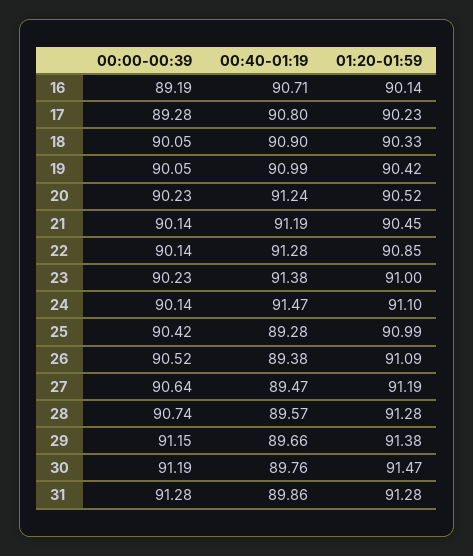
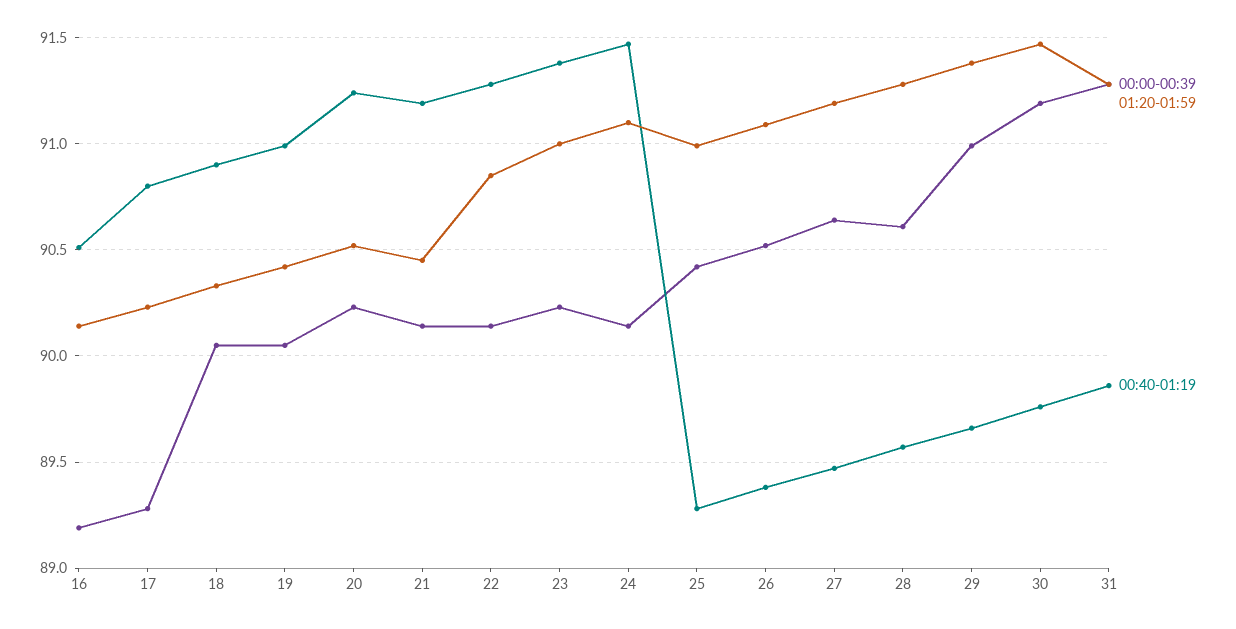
  {
    "00:00-00:39": {
      "16": 89.19,
      "17": 89.28,
      "18": 90.05,
      "19": 90.05,
      "20": 90.23,
      "21": 90.14,
      "22": 90.14,
      "23": 90.23,
      "24": 90.14,
      "25": 90.42,
      "26": 90.52,
      "27": 90.64,
-     "28": 90.74,
+     "28": 90.6,
-     "29": 91.15,
+     "29": 91,
      "30": 91.19,
      "31": 91.28
    },
    "00:40-01:19": {
-     "16": 90.71,
+     "16": 90.5,
      "17": 90.8,
      "18": 90.9,
      "19": 90.99,
      "20": 91.24,
      "21": 91.19,
      "22": 91.28,
      "23": 91.38,
      "24": 91.47,
      "25": 89.28,
      "26": 89.38,
      "27": 89.47,
      "28": 89.57,
      "29": 89.66,
      "30": 89.76,
      "31": 89.86
    },
    "01:20-01:59": {
      "16": 90.14,
      "17": 90.23,
      "18": 90.33,
      "19": 90.42,
      "20": 90.52,
      "21": 90.45,
      "22": 90.85,
      "23": 91,
      "24": 91.1,
      "25": 90.99,
      "26": 91.09,
      "27": 91.19,
      "28": 91.28,
      "29": 91.38,
      "30": 91.47,
      "31": 91.28
    }
  }

